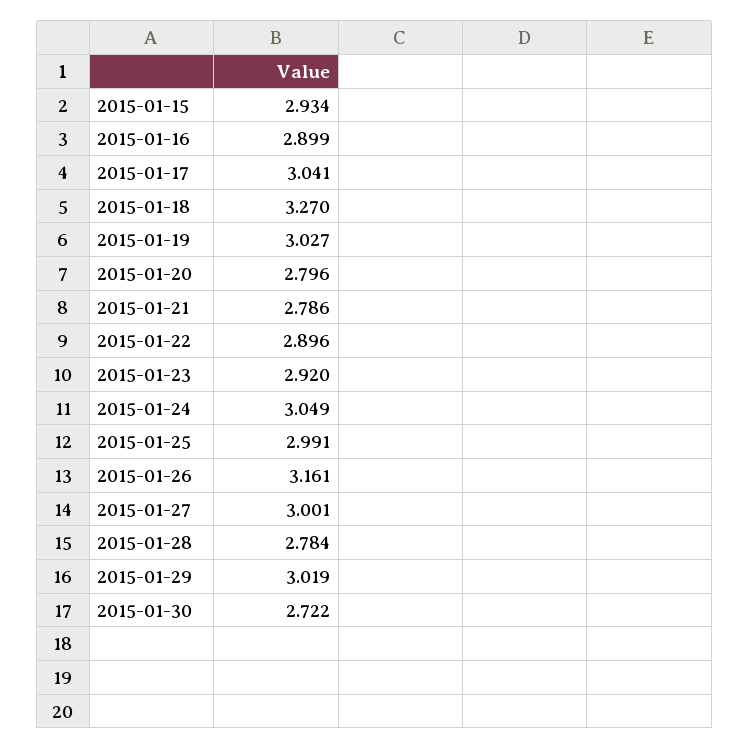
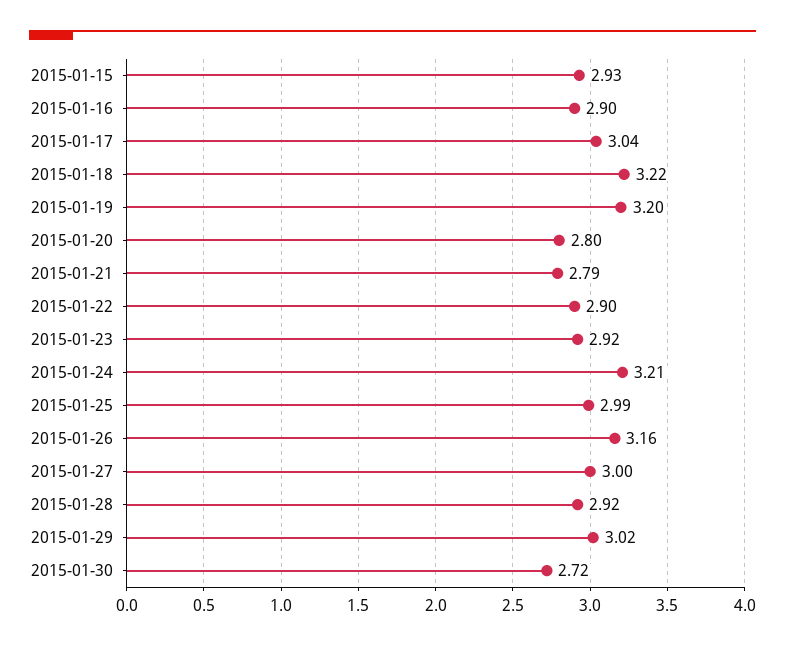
  {
    "2015-01-15": 2.934,
    "2015-01-16": 2.899,
    "2015-01-17": 3.041,
-   "2015-01-18": 3.27,
+   "2015-01-18": 3.22,
-   "2015-01-19": 3.027,
+   "2015-01-19": 3.2,
    "2015-01-20": 2.796,
    "2015-01-21": 2.786,
    "2015-01-22": 2.896,
    "2015-01-23": 2.92,
-   "2015-01-24": 3.049,
+   "2015-01-24": 3.21,
    "2015-01-25": 2.991,
    "2015-01-26": 3.161,
    "2015-01-27": 3.001,
-   "2015-01-28": 2.784,
+   "2015-01-28": 2.92,
    "2015-01-29": 3.019,
    "2015-01-30": 2.722
  }

